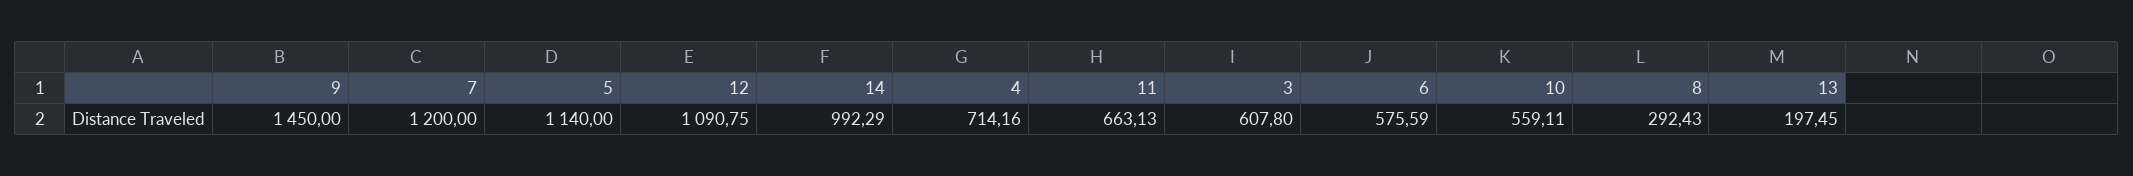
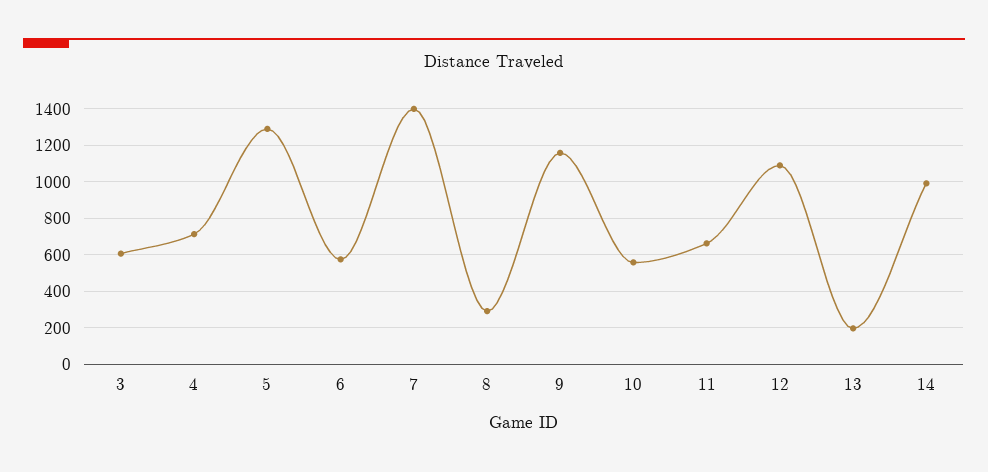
  {
-   "9": 1450,
+   "9": 1150,
-   "7": 1200,
+   "7": 1400,
-   "5": 1140,
+   "5": 1300,
    "12": 1090.75,
    "14": 992.29,
    "4": 714.16,
    "11": 663.13,
    "3": 607.8,
    "6": 575.59,
    "10": 559.11,
    "8": 292.43,
    "13": 197.45
  }

